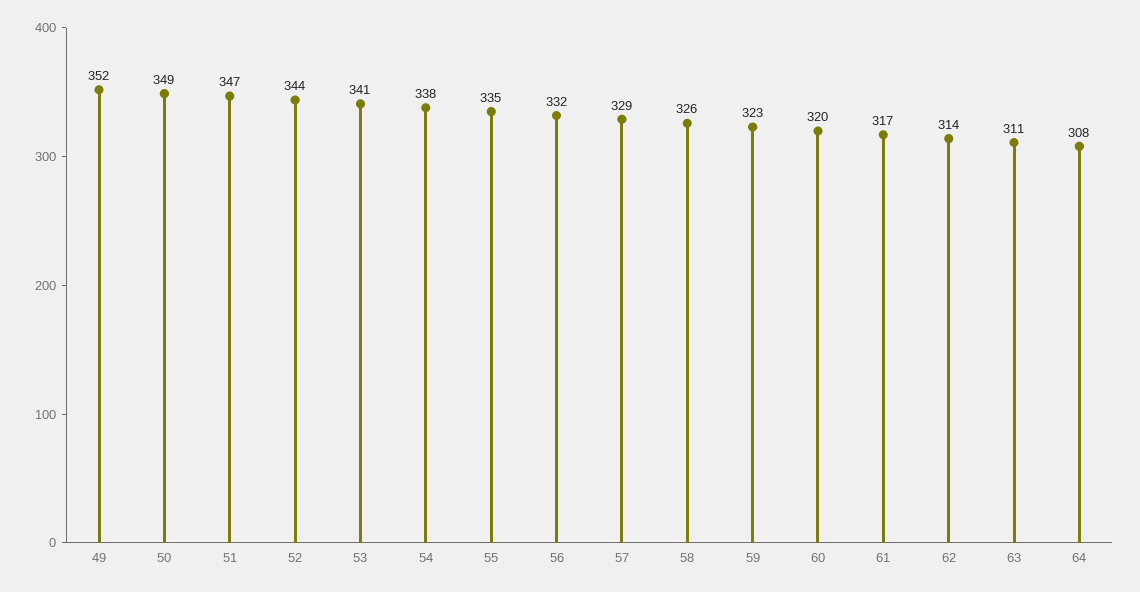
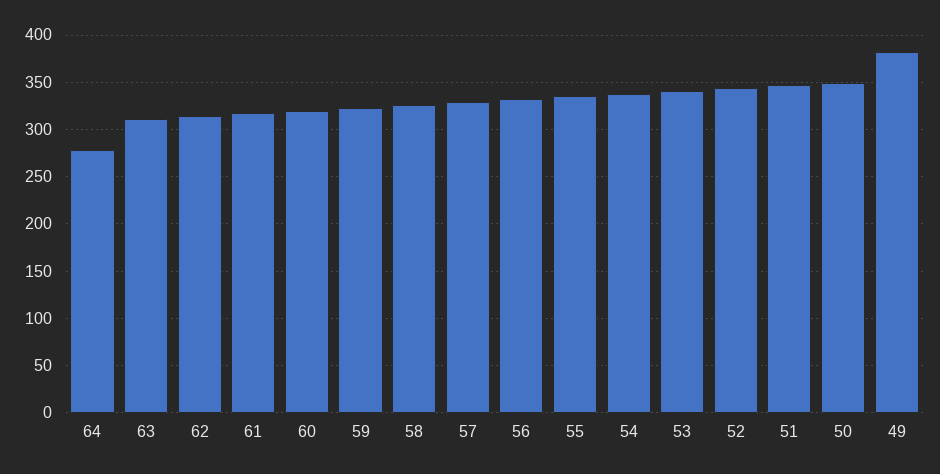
  {
-   "49": 352,
+   "49": 380,
    "50": 349,
    "51": 347,
    "52": 344,
    "53": 341,
    "54": 338,
    "55": 335,
    "56": 332,
    "57": 329,
    "58": 326,
    "59": 323,
    "60": 320,
    "61": 317,
    "62": 314,
    "63": 311,
-   "64": 308
+   "64": 280
  }

